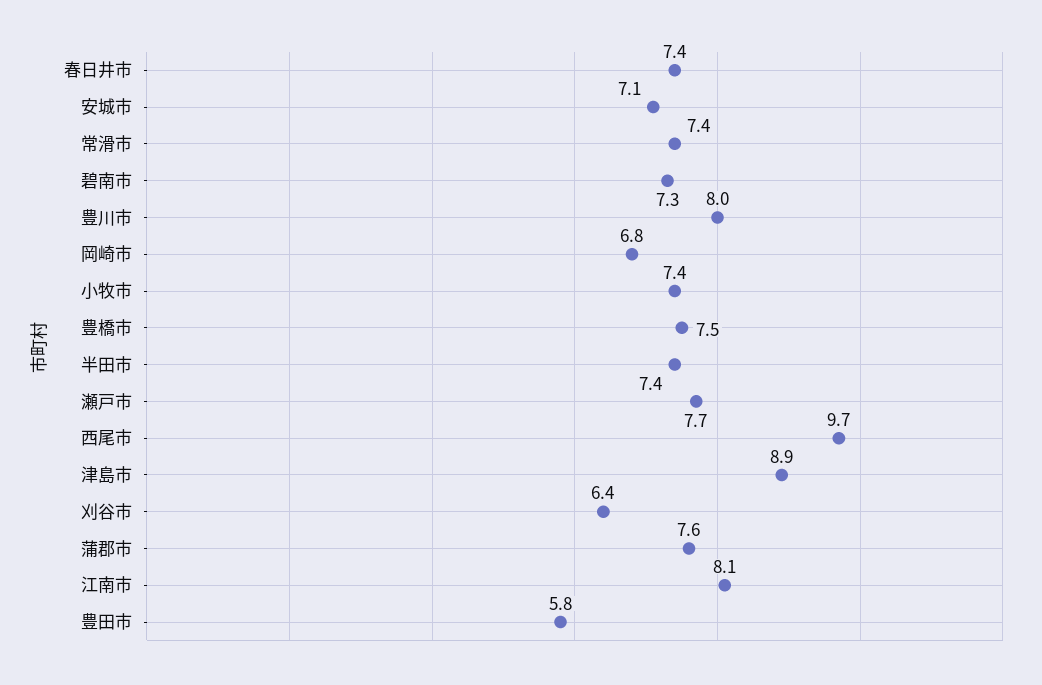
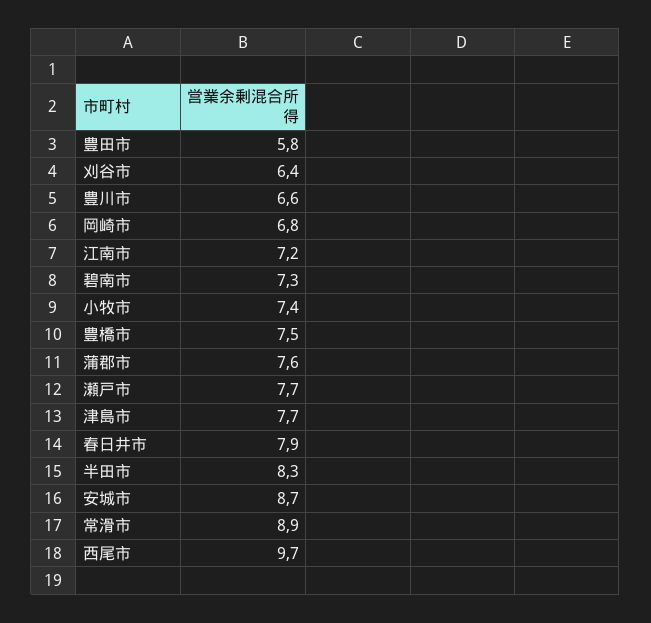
  {
-   "春日井市": 7.4,
+   "春日井市": 7.9,
-   "安城市": 7.1,
+   "安城市": 8.7,
-   "常滑市": 7.4,
+   "常滑市": 8.9,
    "碧南市": 7.3,
-   "豊川市": 8,
+   "豊川市": 6.6,
    "岡崎市": 6.8,
    "小牧市": 7.4,
    "豊橋市": 7.5,
-   "半田市": 7.4,
+   "半田市": 8.3,
    "瀬戸市": 7.7,
    "西尾市": 9.7,
-   "津島市": 8.9,
+   "津島市": 7.7,
    "刈谷市": 6.4,
    "蒲郡市": 7.6,
-   "江南市": 8.1,
+   "江南市": 7.2,
    "豊田市": 5.8
  }

